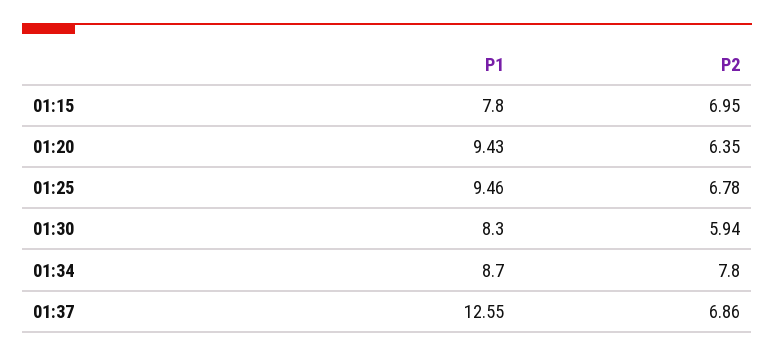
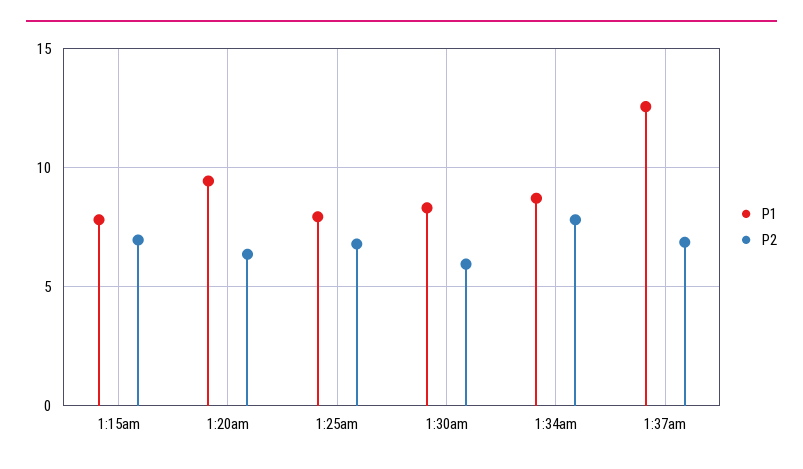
  {
    "P1": {
      "01:15": 7.8,
      "01:20": 9.43,
-     "01:25": 9.46,
+     "01:25": 8,
      "01:30": 8.3,
      "01:34": 8.7,
      "01:37": 12.55
    },
    "P2": {
      "01:15": 6.95,
      "01:20": 6.35,
      "01:25": 6.78,
      "01:30": 5.94,
      "01:34": 7.8,
      "01:37": 6.86
    }
  }

